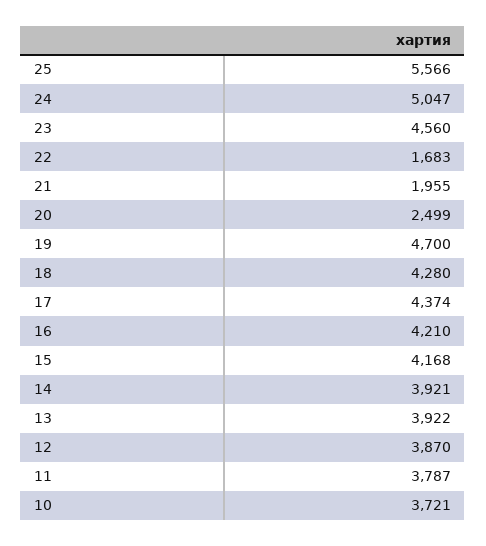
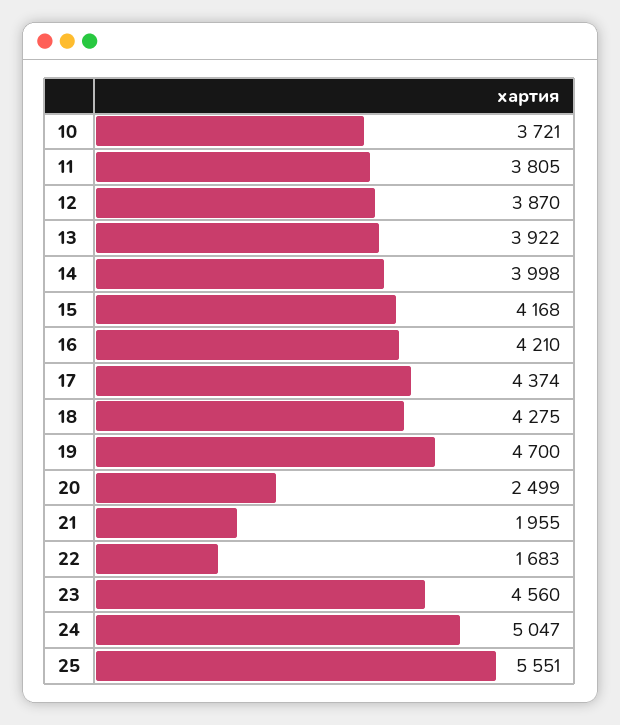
  {
-   "25": 5566,
+   "25": 5551,
    "24": 5047,
    "23": 4560,
    "22": 1683,
    "21": 1955,
    "20": 2499,
    "19": 4700,
-   "18": 4280,
+   "18": 4275,
    "17": 4374,
    "16": 4210,
    "15": 4168,
-   "14": 3921,
+   "14": 3998,
    "13": 3922,
    "12": 3870,
-   "11": 3787,
+   "11": 3805,
    "10": 3721
  }

